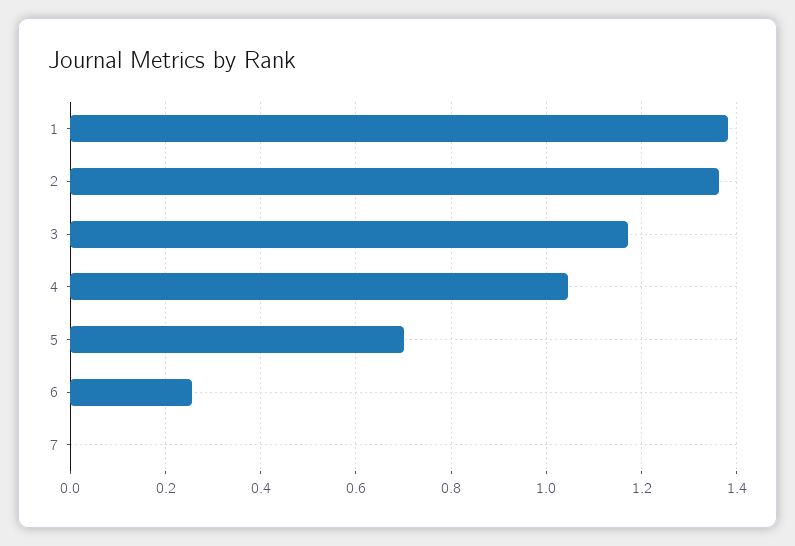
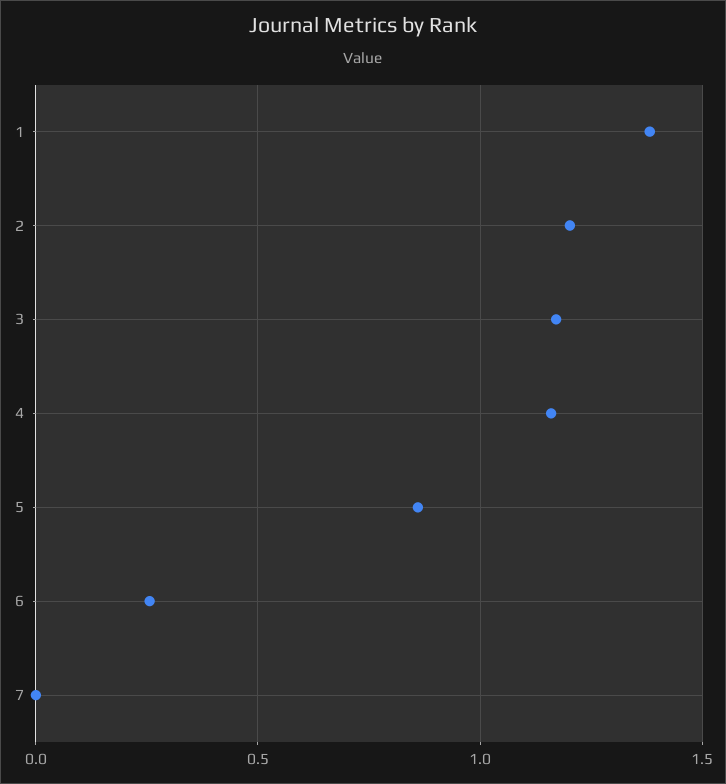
  {
    "1": 1.38,
-   "2": 1.36,
+   "2": 1.2,
    "3": 1.18,
-   "4": 1.04,
+   "4": 1.15,
-   "5": 0.7,
+   "5": 0.85,
    "6": 0.26,
    "7": 0
  }

